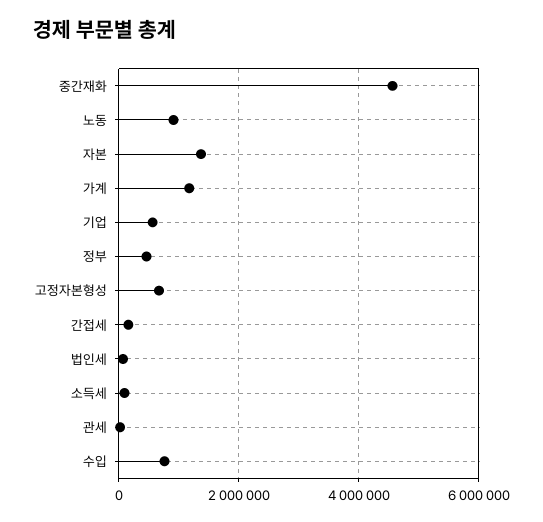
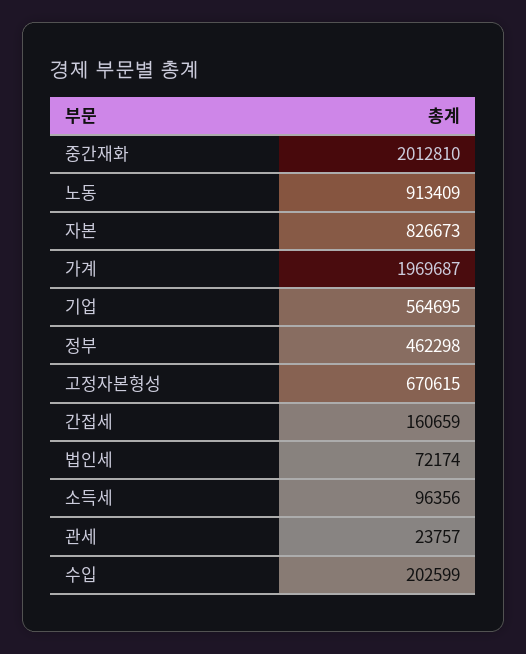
  {
-   "중간재화": 4600000,
+   "중간재화": 2012810,
    "노동": 913409,
-   "자본": 1400000,
+   "자본": 826673,
-   "가계": 1200000,
+   "가계": 1969687,
    "기업": 564695,
    "정부": 462298,
    "고정자본형성": 670615,
    "간접세": 160659,
    "법인세": 72174,
    "소득세": 96356,
    "관세": 23757,
-   "수입": 800000
+   "수입": 202599
  }

